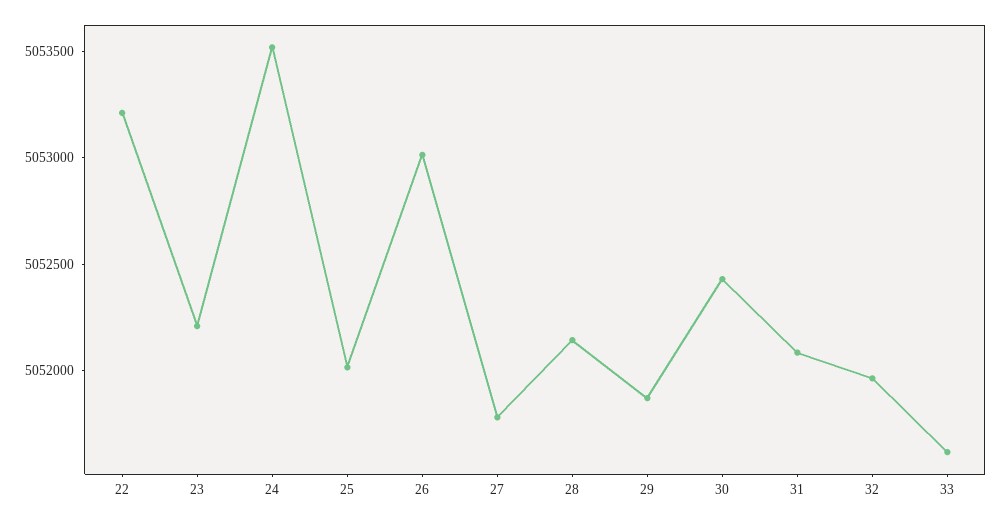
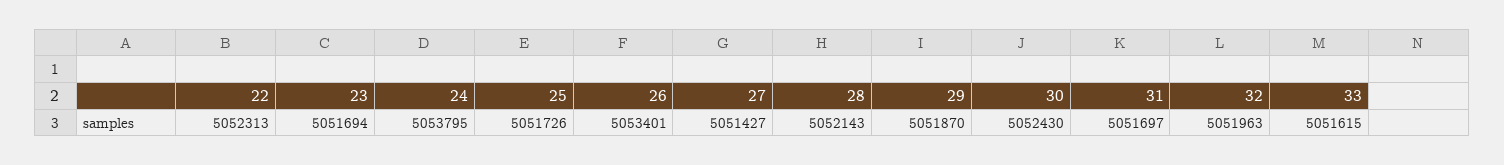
  {
-   "22": 5053200,
+   "22": 5052313,
-   "23": 5052200,
+   "23": 5051694,
-   "24": 5053500,
+   "24": 5053795,
-   "25": 5052000,
+   "25": 5051726,
-   "26": 5053000,
+   "26": 5053401,
-   "27": 5051800,
+   "27": 5051427,
    "28": 5052143,
    "29": 5051870,
    "30": 5052430,
-   "31": 5052100,
+   "31": 5051697,
    "32": 5051963,
    "33": 5051615
  }

